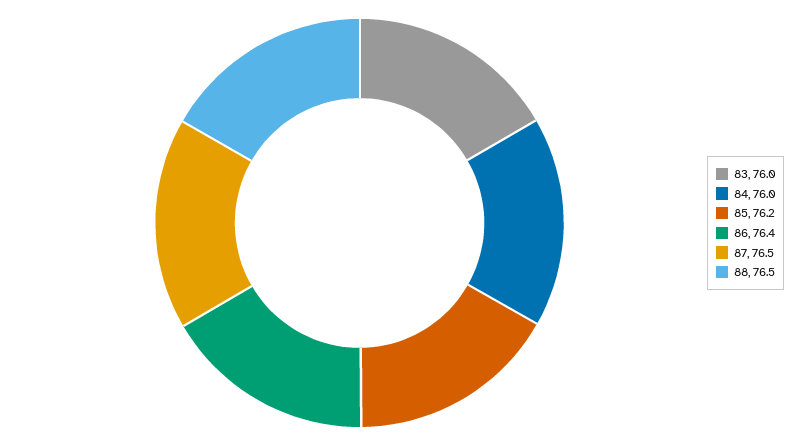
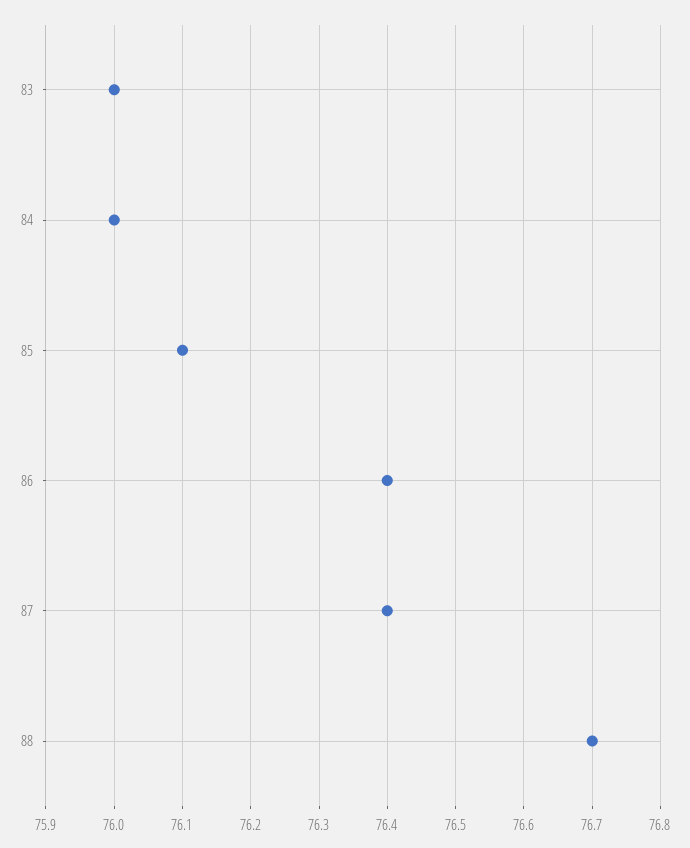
  {
    "83": 76,
    "84": 76,
-   "85": 76.2,
+   "85": 76.1,
    "86": 76.4,
-   "87": 76.5,
+   "87": 76.4,
-   "88": 76.5
+   "88": 76.7
  }

